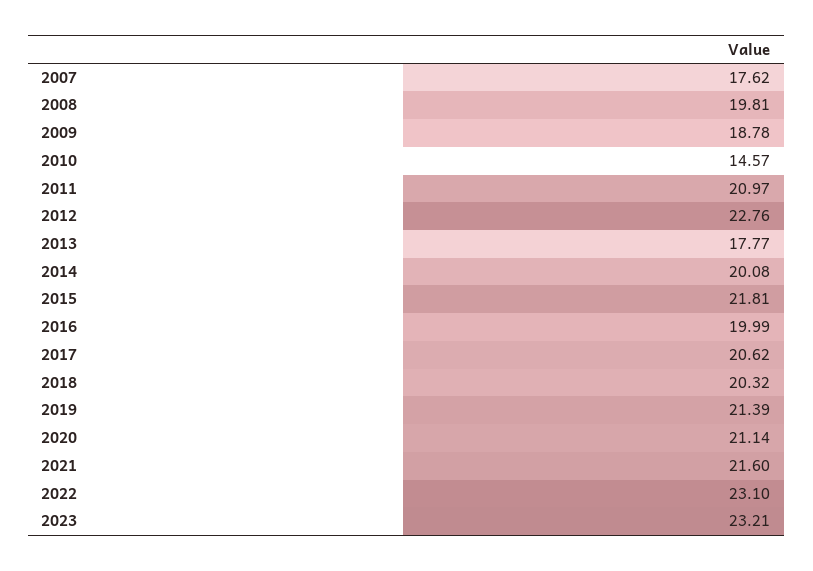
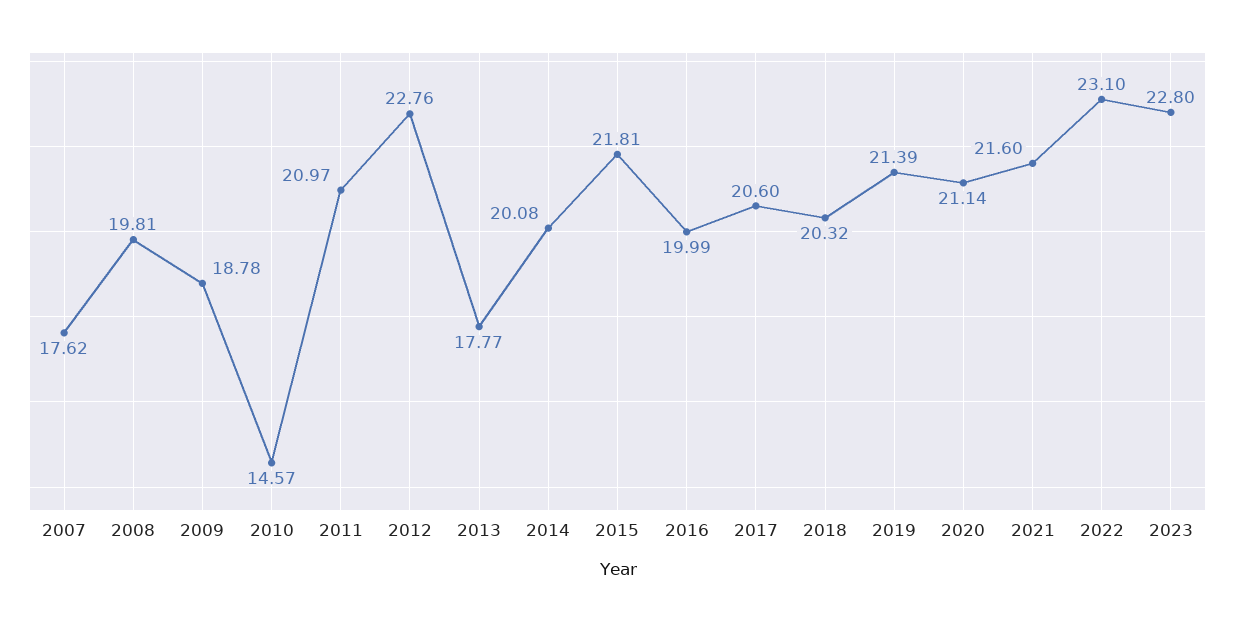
  {
    "2007": 17.62,
    "2008": 19.81,
    "2009": 18.78,
    "2010": 14.57,
    "2011": 20.97,
    "2012": 22.76,
    "2013": 17.77,
    "2014": 20.08,
    "2015": 21.81,
    "2016": 19.99,
-   "2017": 20.62,
+   "2017": 20.6,
    "2018": 20.32,
    "2019": 21.39,
    "2020": 21.14,
    "2021": 21.6,
    "2022": 23.1,
-   "2023": 23.21
+   "2023": 22.8
  }

